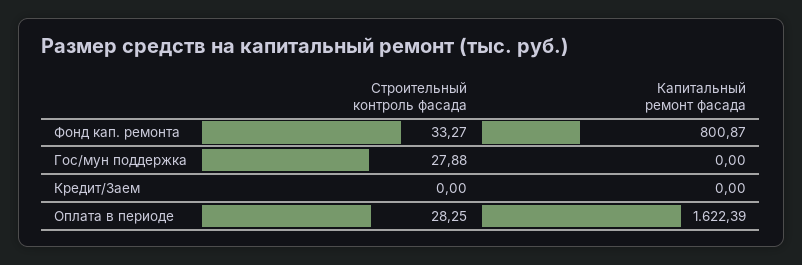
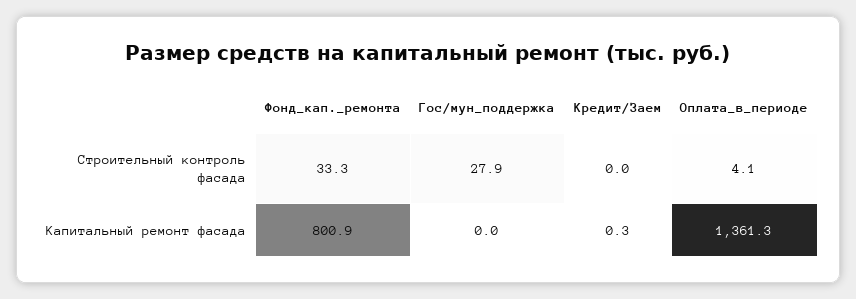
  {
    "Строительный контроль фасада": {
      "Фонд кап. ремонта": 33.27,
      "Гос/мун поддержка": 27.88,
      "Кредит/Заем": 0,
-     "Оплата в периоде": 28.25
+     "Оплата в периоде": 4.1
    },
    "Капитальный ремонт фасада": {
      "Фонд кап. ремонта": 800.87,
      "Гос/мун поддержка": 0,
-     "Кредит/Заем": 0,
+     "Кредит/Заем": 0.3,
-     "Оплата в периоде": 1622.39
+     "Оплата в периоде": 1361.3
    }
  }

